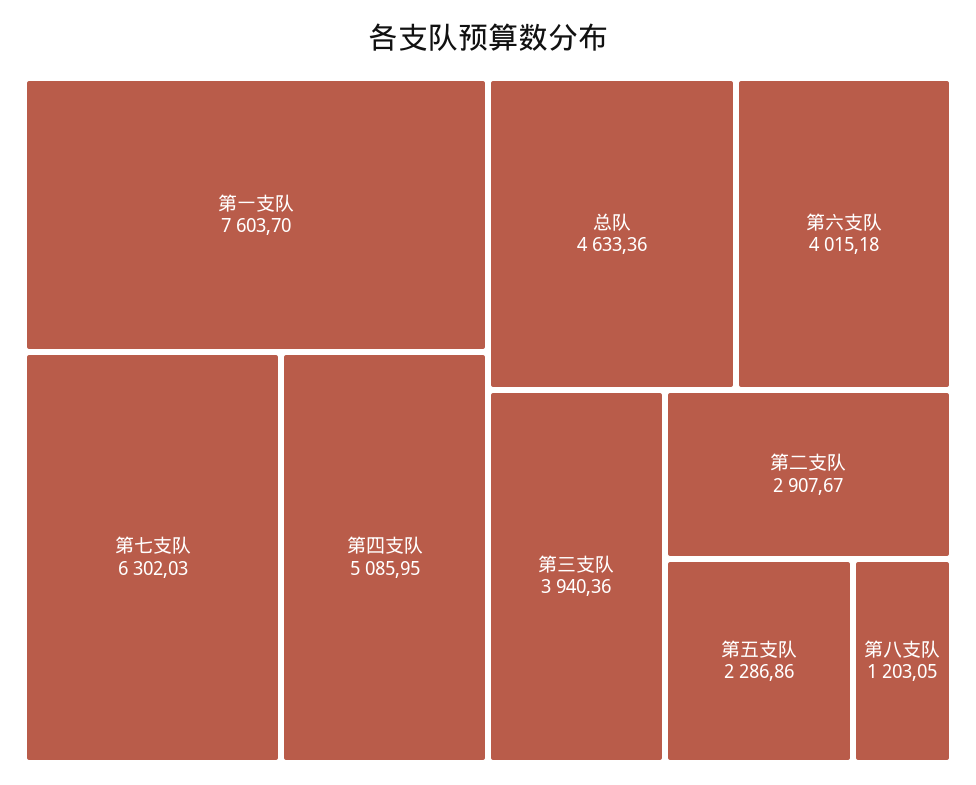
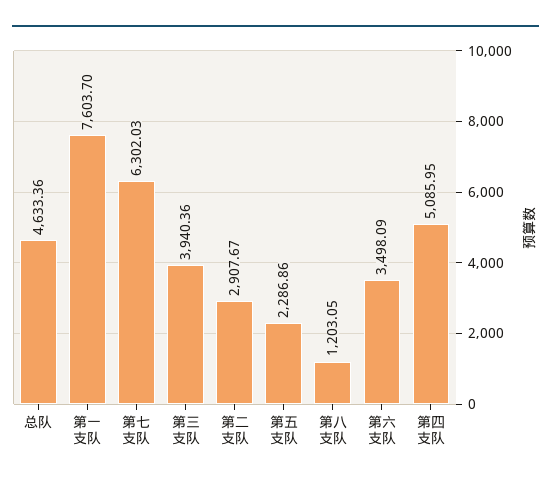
  {
    "第一支队": 7603.7,
    "第七支队": 6302.03,
    "第四支队": 5085.95,
    "总队": 4633.36,
-   "第六支队": 4015.18,
+   "第六支队": 3498.09,
    "第三支队": 3940.36,
    "第二支队": 2907.67,
    "第五支队": 2286.86,
    "第八支队": 1203.05
  }

